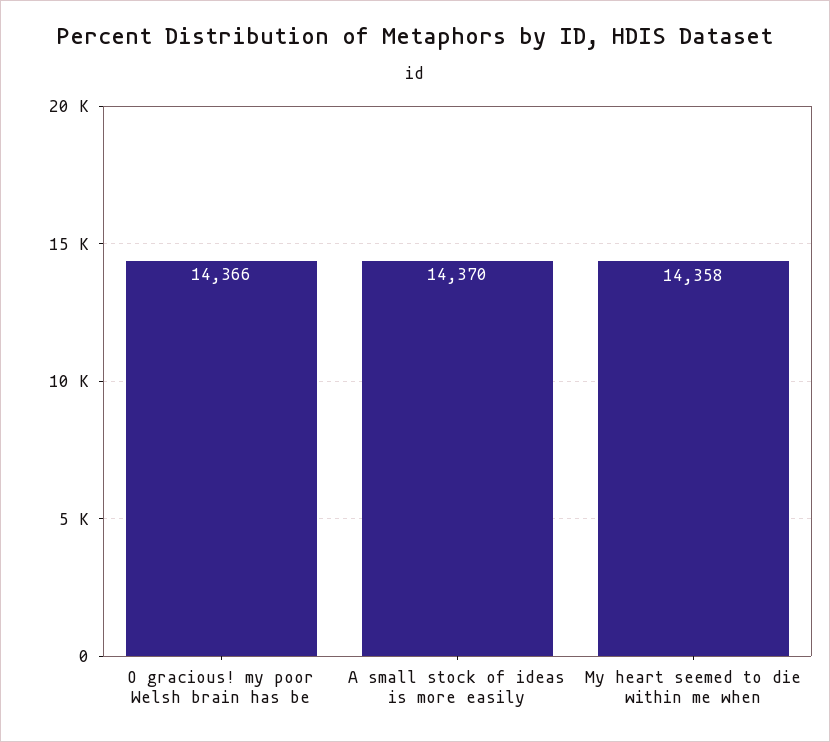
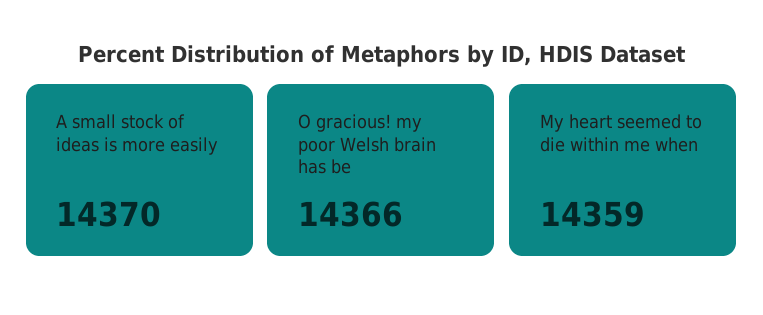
  {
    "O gracious! my poor Welsh brain has be": 14366,
    "A small stock of ideas is more easily": 14370,
-   "My heart seemed to die within me when": 14358
+   "My heart seemed to die within me when": 14359
  }

